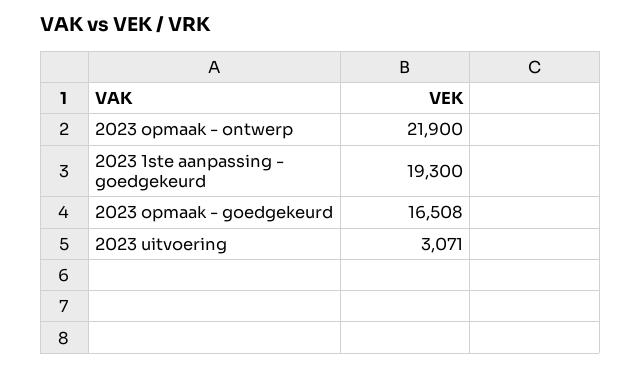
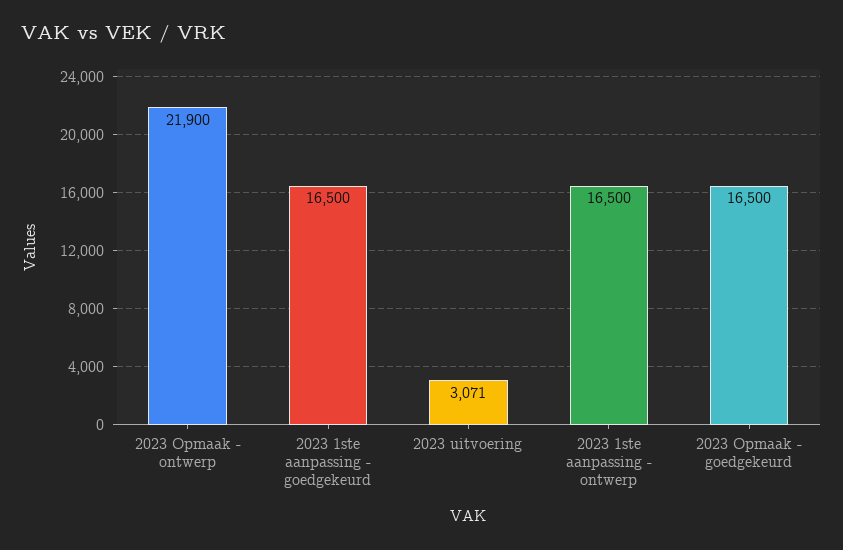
  {
    "2023 opmaak - ontwerp": 21900,
-   "2023 1ste aanpassing - goedgekeurd": 19300,
+   "2023 1ste aanpassing - goedgekeurd": 16500,
-   "2023 opmaak - goedgekeurd": 16508,
+   "2023 opmaak - goedgekeurd": 16500,
-   "2023 uitvoering": 3071
+   "2023 uitvoering": 3071,
+   "2023 1ste aanpassing - ontwerp": 16500
  }

